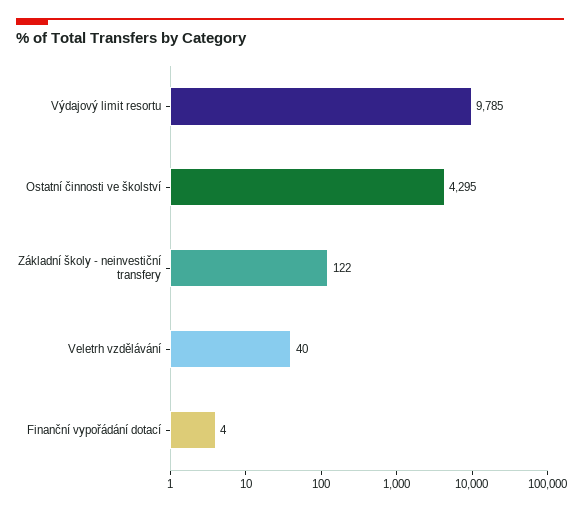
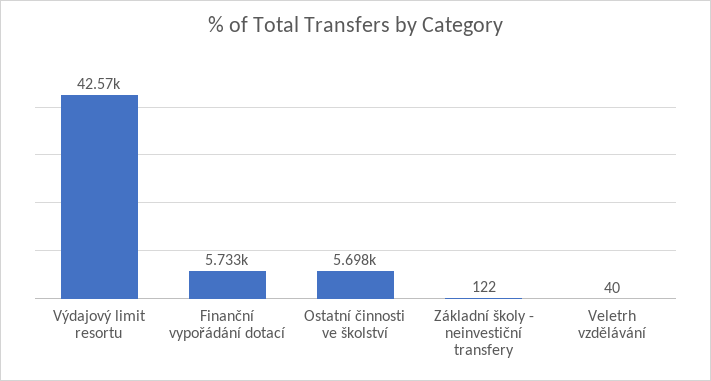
  {
-   "Výdajový limit resortu": 9785,
+   "Výdajový limit resortu": 42570,
-   "Ostatní činnosti ve školství": 4295,
+   "Ostatní činnosti ve školství": 5698,
    "Základní školy - neinvestiční transfery": 122,
    "Veletrh vzdělávání": 40,
-   "Finanční vypořádání dotací": 4
+   "Finanční vypořádání dotací": 5733
  }

